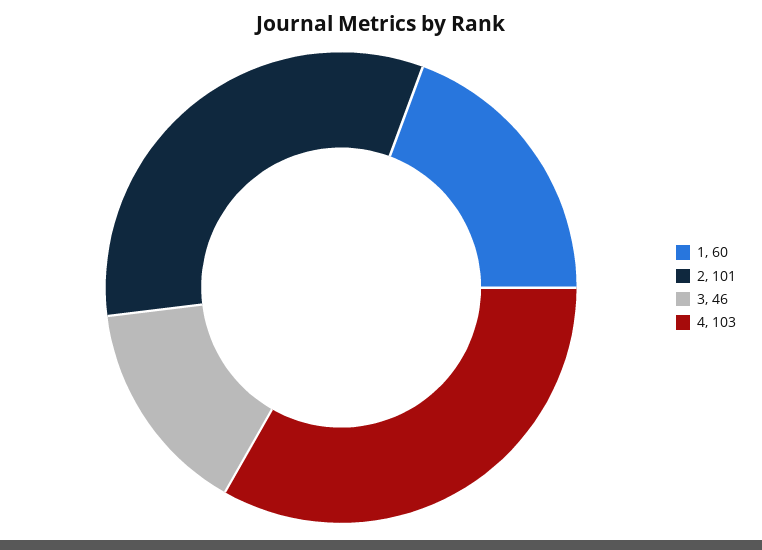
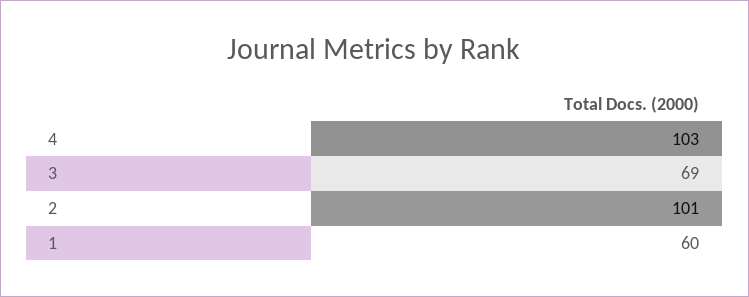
  {
    "1": 60,
    "2": 101,
-   "3": 46,
+   "3": 69,
    "4": 103
  }

